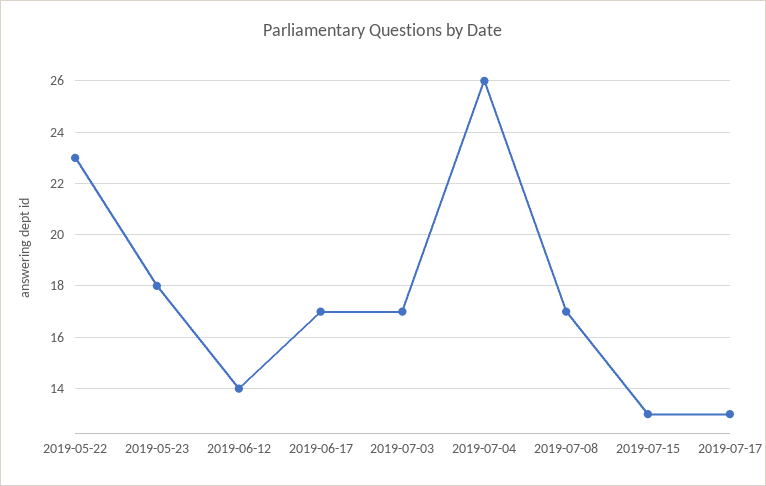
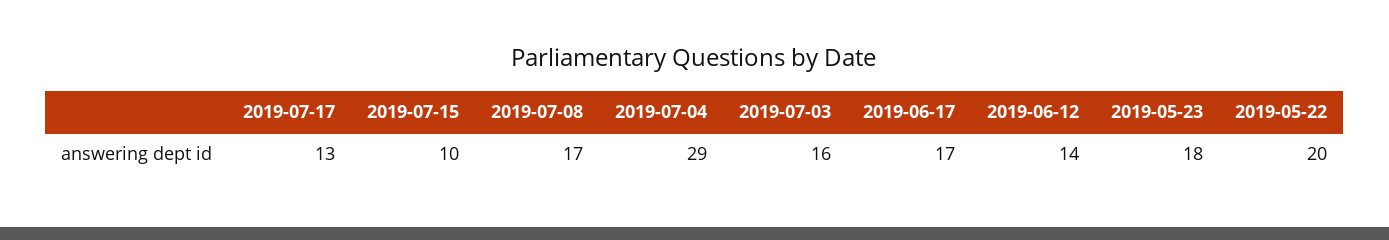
  {
-   "2019-05-22": 23,
+   "2019-05-22": 20,
    "2019-05-23": 18,
    "2019-06-12": 14,
    "2019-06-17": 17,
-   "2019-07-03": 17,
+   "2019-07-03": 16,
-   "2019-07-04": 26,
+   "2019-07-04": 29,
    "2019-07-08": 17,
-   "2019-07-15": 13,
+   "2019-07-15": 10,
    "2019-07-17": 13
  }

